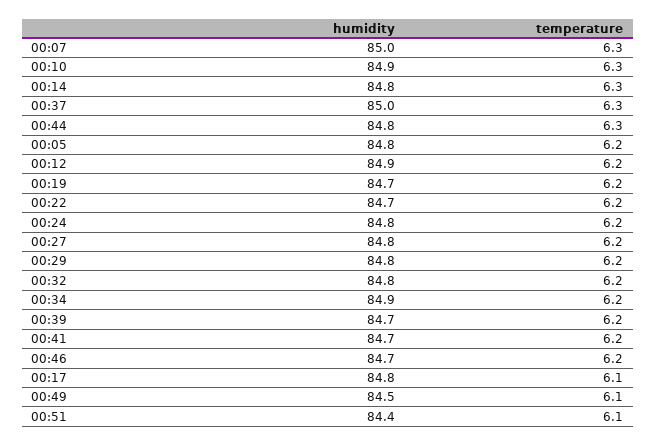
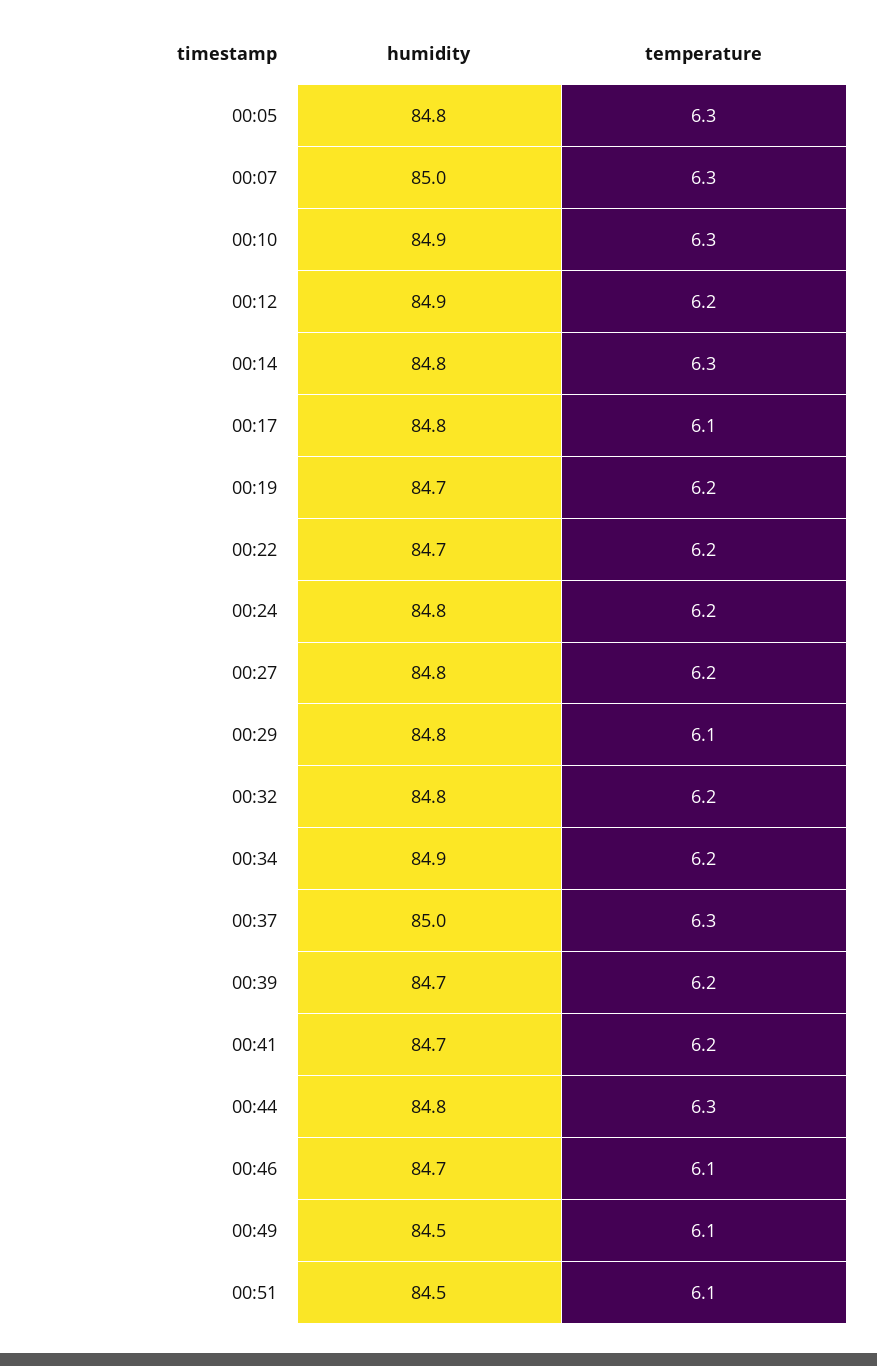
  {
    "humidity": {
      "00:07": 85,
      "00:10": 84.9,
      "00:14": 84.8,
      "00:37": 85,
      "00:44": 84.8,
      "00:05": 84.8,
      "00:12": 84.9,
      "00:19": 84.7,
      "00:22": 84.7,
      "00:24": 84.8,
      "00:27": 84.8,
      "00:29": 84.8,
      "00:32": 84.8,
      "00:34": 84.9,
      "00:39": 84.7,
      "00:41": 84.7,
      "00:46": 84.7,
      "00:17": 84.8,
      "00:49": 84.5,
-     "00:51": 84.4
+     "00:51": 84.5
    },
    "temperature": {
      "00:07": 6.3,
      "00:10": 6.3,
      "00:14": 6.3,
      "00:37": 6.3,
      "00:44": 6.3,
-     "00:05": 6.2,
+     "00:05": 6.3,
      "00:12": 6.2,
      "00:19": 6.2,
      "00:22": 6.2,
      "00:24": 6.2,
      "00:27": 6.2,
-     "00:29": 6.2,
+     "00:29": 6.1,
      "00:32": 6.2,
      "00:34": 6.2,
      "00:39": 6.2,
      "00:41": 6.2,
-     "00:46": 6.2,
+     "00:46": 6.1,
      "00:17": 6.1,
      "00:49": 6.1,
      "00:51": 6.1
    }
  }

